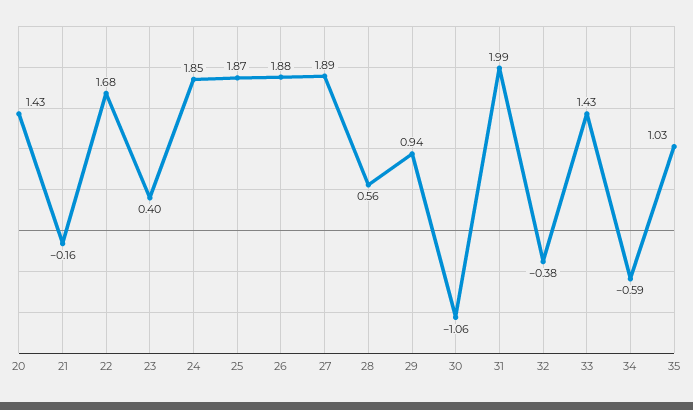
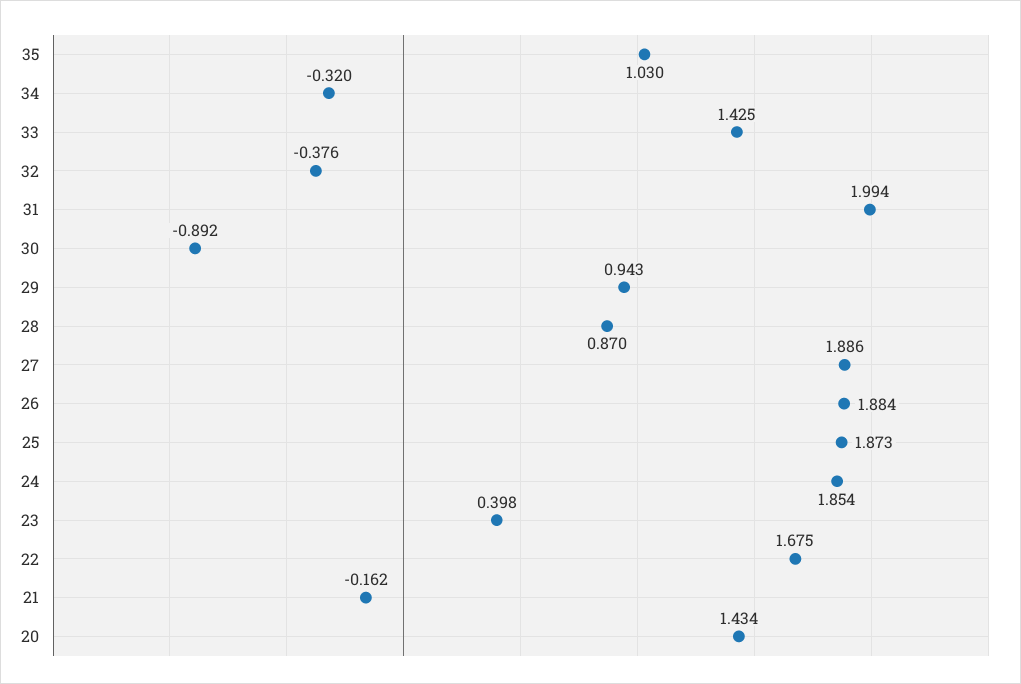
  {
    "20": 1.434,
    "21": -0.162,
    "22": 1.675,
    "23": 0.398,
    "24": 1.854,
    "25": 1.873,
    "26": 1.884,
    "27": 1.886,
-   "28": 0.56,
+   "28": 0.87,
    "29": 0.943,
-   "30": -1.06,
+   "30": -0.892,
    "31": 1.994,
    "32": -0.376,
    "33": 1.425,
-   "34": -0.59,
+   "34": -0.32,
    "35": 1.03
  }

